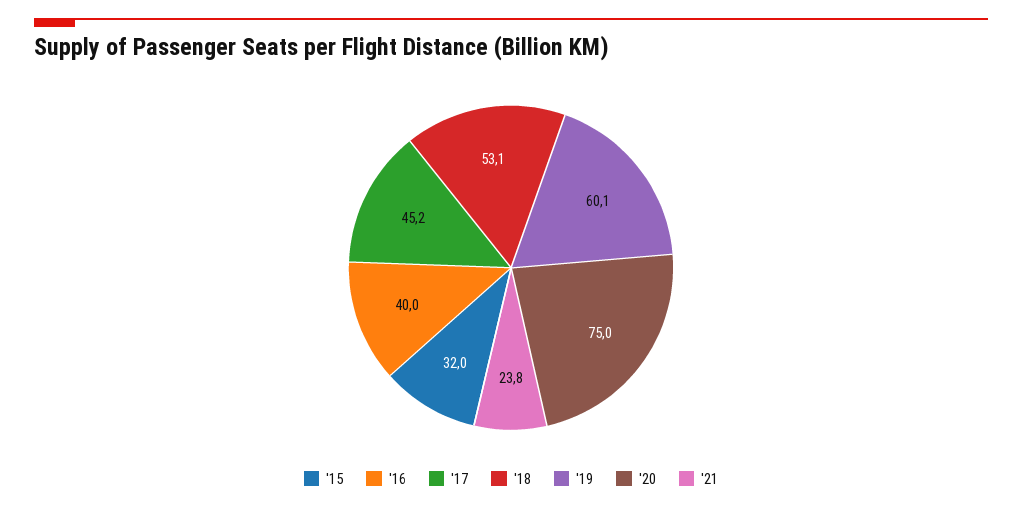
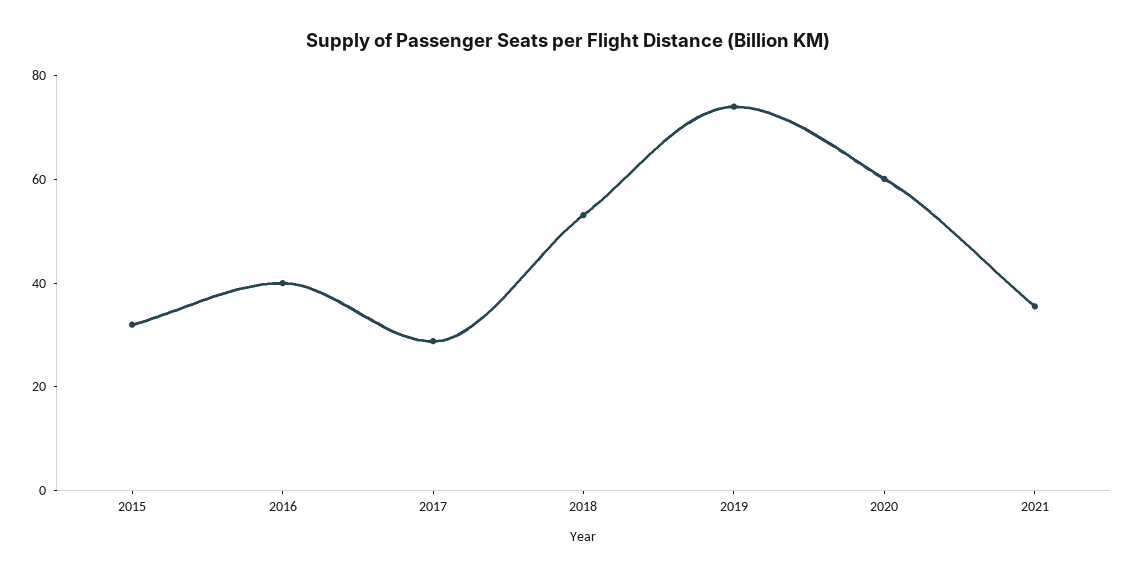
  {
    "'15": 32,
    "'16": 40,
-   "'17": 45.2,
+   "'17": 30,
    "'18": 53.1,
-   "'19": 60.1,
+   "'19": 75,
-   "'20": 75,
+   "'20": 60,
-   "'21": 23.8
+   "'21": 35
  }

